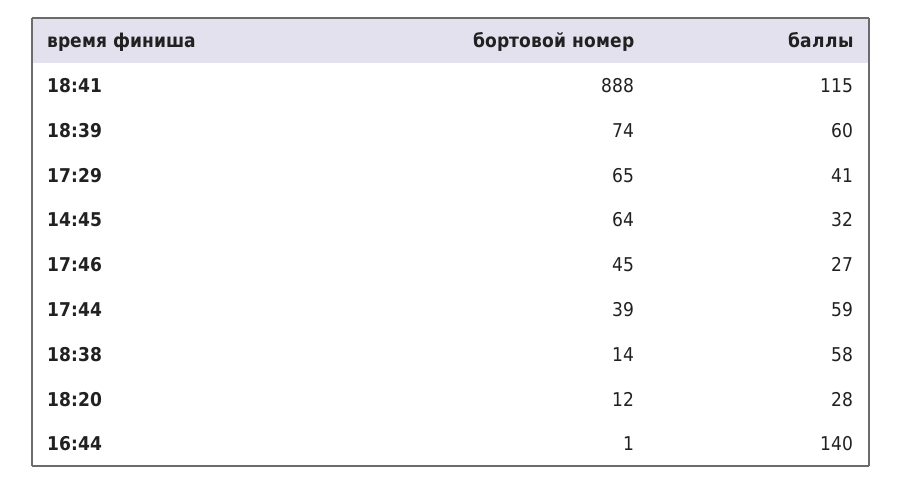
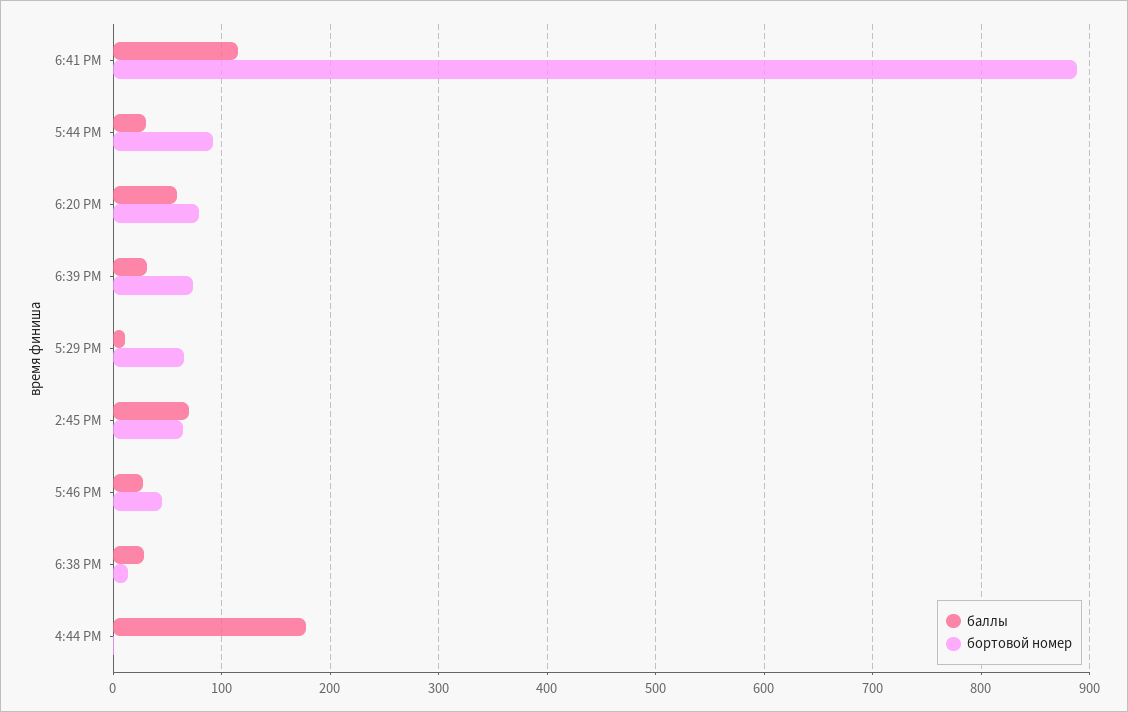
  {
    "бортовой номер": {
      "18:41": 888,
      "18:39": 74,
      "17:29": 65,
      "14:45": 64,
      "17:46": 45,
-     "17:44": 39,
+     "17:44": 90,
      "18:38": 14,
-     "18:20": 12,
+     "18:20": 80,
      "16:44": 1
    },
    "баллы": {
      "18:41": 115,
-     "18:39": 60,
+     "18:39": 30,
-     "17:29": 41,
+     "17:29": 10,
-     "14:45": 32,
+     "14:45": 70,
      "17:46": 27,
-     "17:44": 59,
+     "17:44": 30,
-     "18:38": 58,
+     "18:38": 30,
-     "18:20": 28,
+     "18:20": 60,
-     "16:44": 140
+     "16:44": 180
    }
  }

